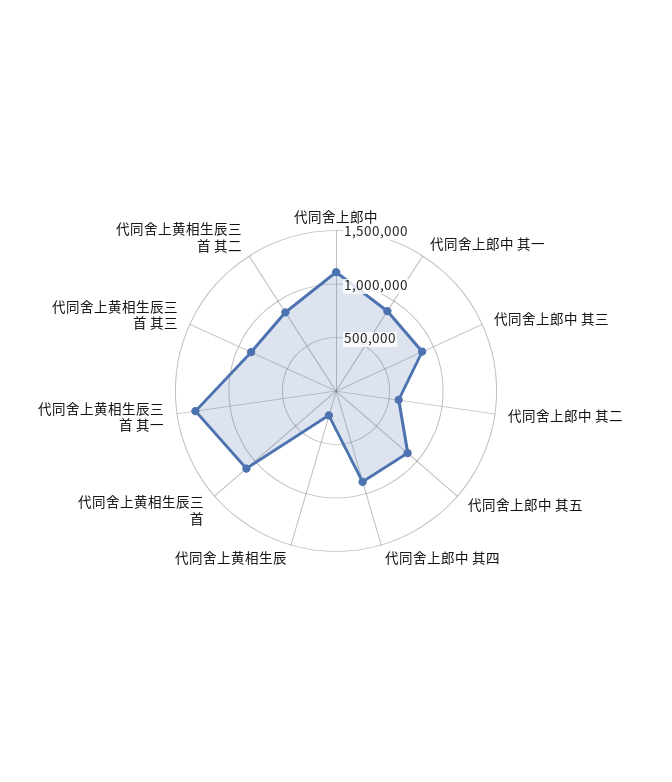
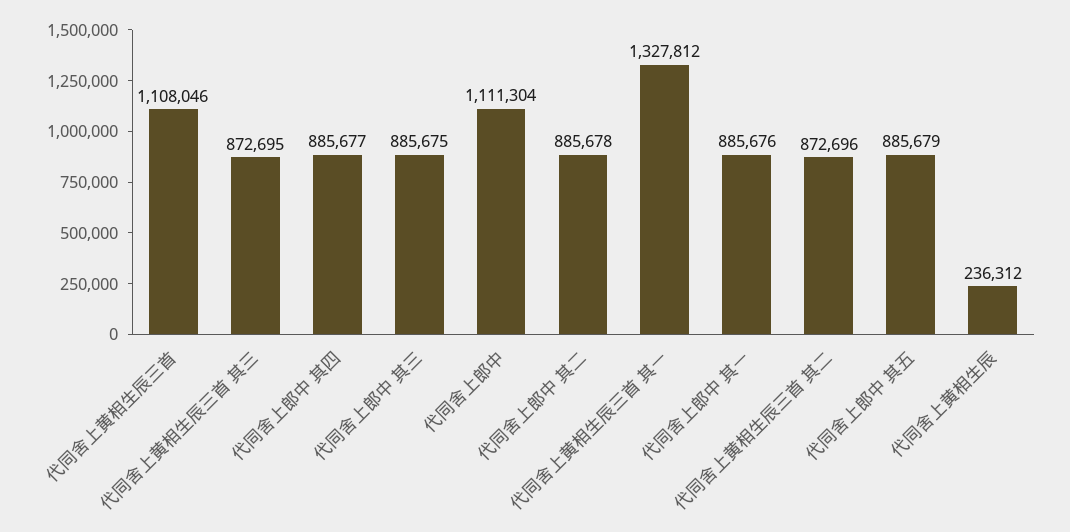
  {
    "代同舍上郎中": 1111304,
    "代同舍上郎中 其一": 885676,
    "代同舍上郎中 其三": 885675,
-   "代同舍上郎中 其二": 600000,
+   "代同舍上郎中 其二": 885678,
    "代同舍上郎中 其五": 885679,
    "代同舍上郎中 其四": 885677,
    "代同舍上黄相生辰": 236312,
    "代同舍上黄相生辰三首": 1108046,
    "代同舍上黄相生辰三首 其一": 1327812,
    "代同舍上黄相生辰三首 其三": 872695,
    "代同舍上黄相生辰三首 其二": 872696
  }

